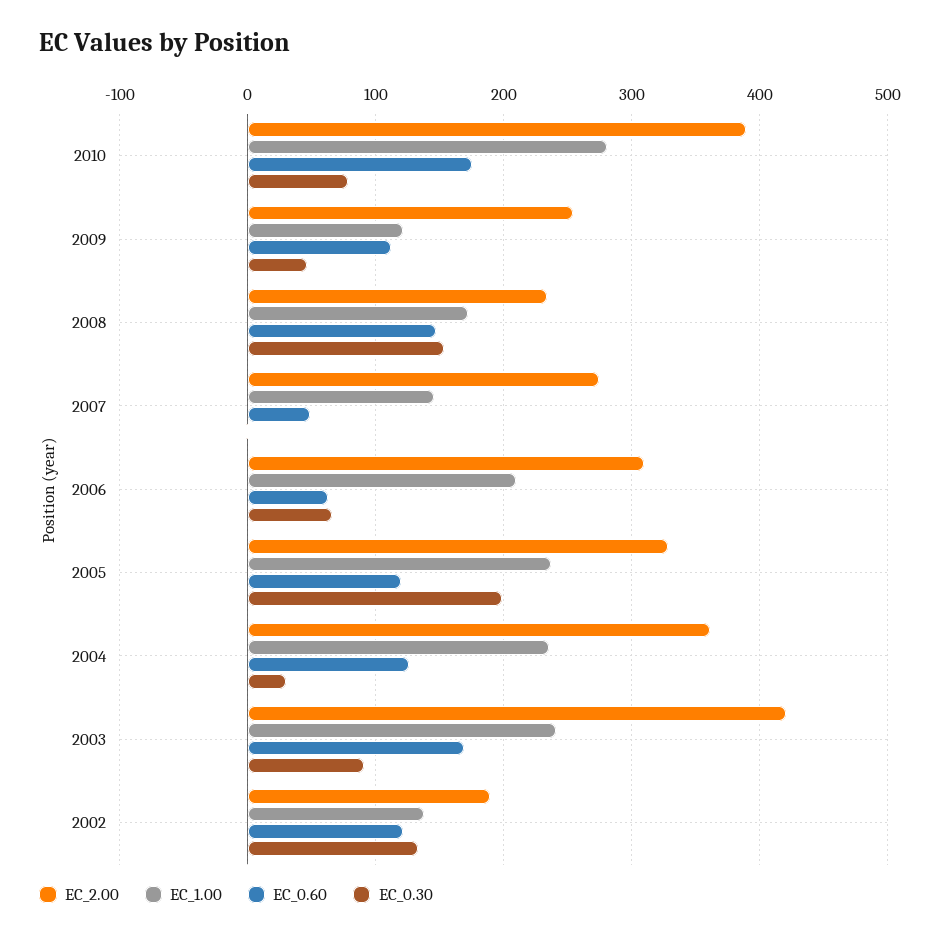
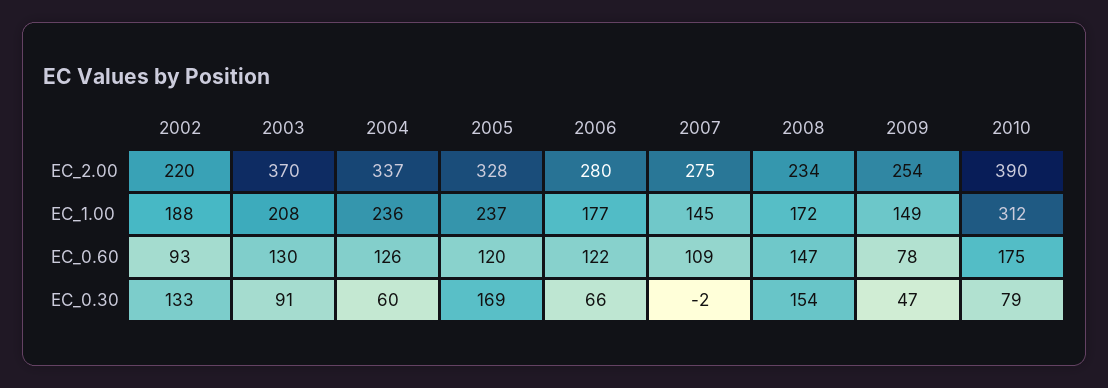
  {
    "EC_2.00": {
      "2010": 390,
      "2009": 254,
      "2008": 234,
      "2007": 275,
-     "2006": 310,
+     "2006": 280,
      "2005": 328,
-     "2004": 360,
+     "2004": 337,
-     "2003": 420,
+     "2003": 370,
-     "2002": 190
+     "2002": 220
    },
    "EC_1.00": {
-     "2010": 280,
+     "2010": 312,
-     "2009": 120,
+     "2009": 149,
      "2008": 172,
      "2007": 145,
-     "2006": 210,
+     "2006": 177,
      "2005": 237,
      "2004": 236,
-     "2003": 240,
+     "2003": 208,
-     "2002": 140
+     "2002": 188
    },
    "EC_0.60": {
      "2010": 175,
-     "2009": 110,
+     "2009": 78,
      "2008": 147,
-     "2007": 50,
+     "2007": 109,
-     "2006": 60,
+     "2006": 122,
      "2005": 120,
      "2004": 126,
-     "2003": 170,
+     "2003": 130,
-     "2002": 120
+     "2002": 93
    },
    "EC_0.30": {
      "2010": 79,
      "2009": 47,
      "2008": 154,
      "2007": -2,
      "2006": 66,
-     "2005": 200,
+     "2005": 169,
-     "2004": 30,
+     "2004": 60,
      "2003": 91,
      "2002": 133
    }
  }

